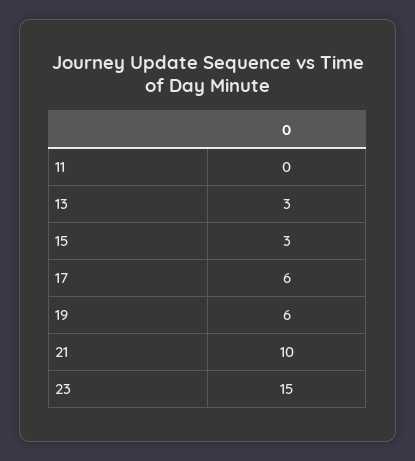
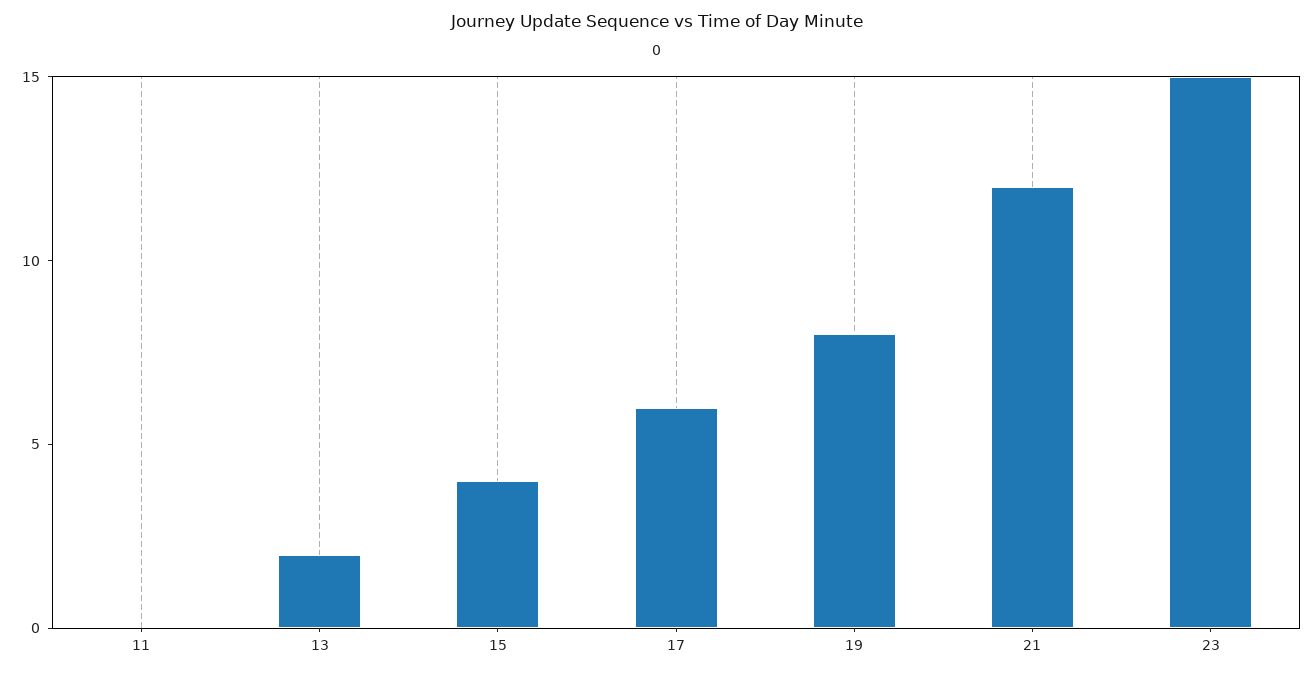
  {
    "11": 0,
-   "13": 3,
+   "13": 2,
-   "15": 3,
+   "15": 4,
    "17": 6,
-   "19": 6,
+   "19": 8,
-   "21": 10,
+   "21": 12,
    "23": 15
  }

